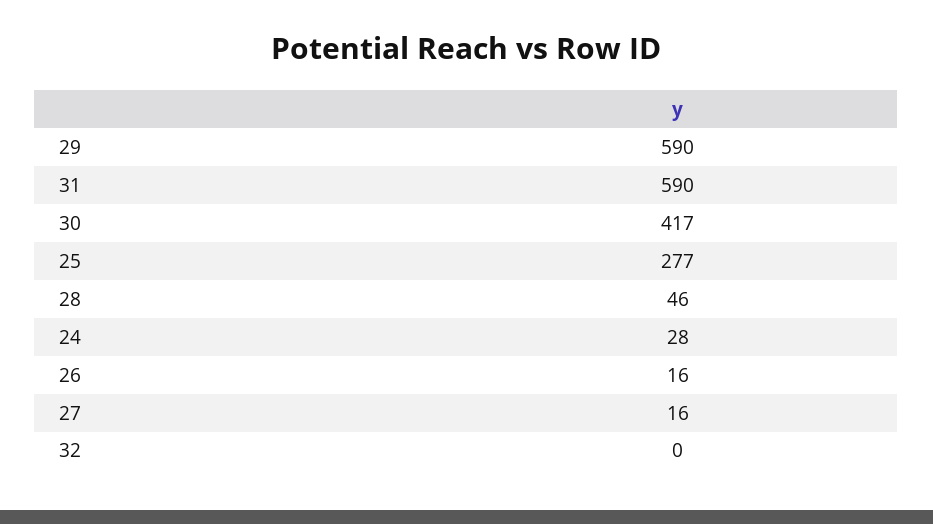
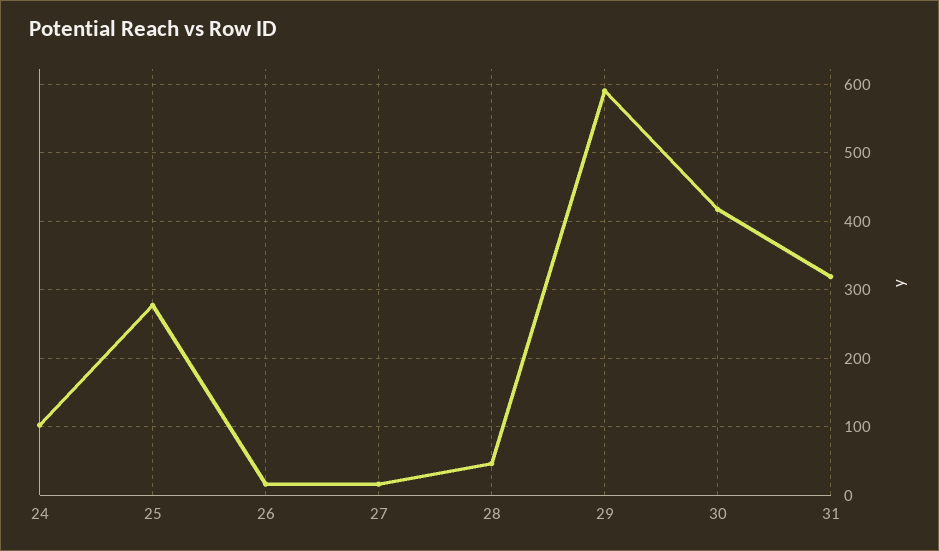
  {
    "29": 590,
-   "31": 590,
+   "31": 320,
    "30": 417,
    "25": 277,
    "28": 46,
-   "24": 28,
+   "24": 100,
    "26": 16,
-   "27": 16,
+   "27": 16
-   "32": 0
  }

